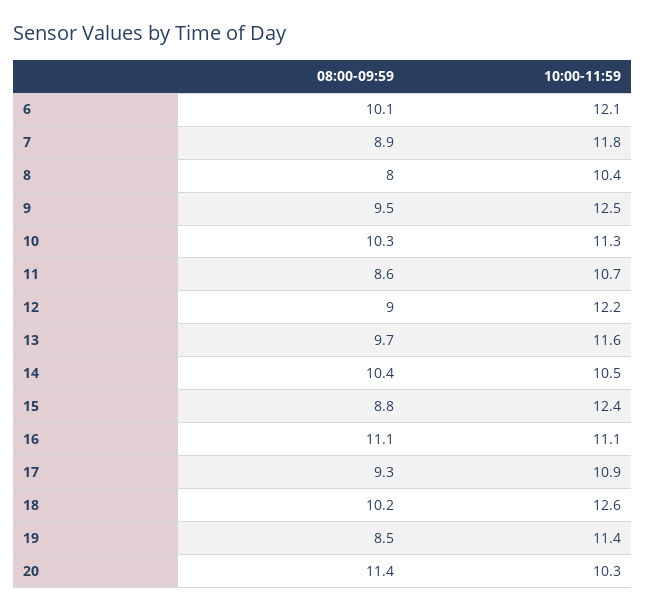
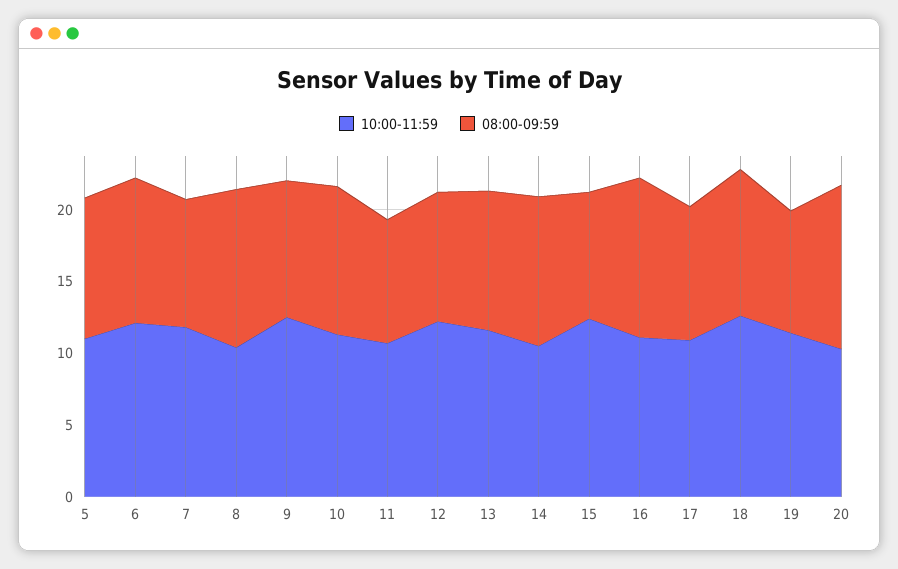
  {
    "08:00-09:59": {
      "6": 10.1,
      "7": 8.9,
-     "8": 8,
+     "8": 11,
      "9": 9.5,
      "10": 10.3,
      "11": 8.6,
      "12": 9,
      "13": 9.7,
      "14": 10.4,
      "15": 8.8,
      "16": 11.1,
      "17": 9.3,
      "18": 10.2,
      "19": 8.5,
-     "20": 11.4
+     "20": 11.4,
+     "5": 10
    },
    "10:00-11:59": {
      "6": 12.1,
      "7": 11.8,
      "8": 10.4,
      "9": 12.5,
      "10": 11.3,
      "11": 10.7,
      "12": 12.2,
      "13": 11.6,
      "14": 10.5,
      "15": 12.4,
      "16": 11.1,
      "17": 10.9,
      "18": 12.6,
      "19": 11.4,
-     "20": 10.3
+     "20": 10.3,
+     "5": 11
    }
  }

